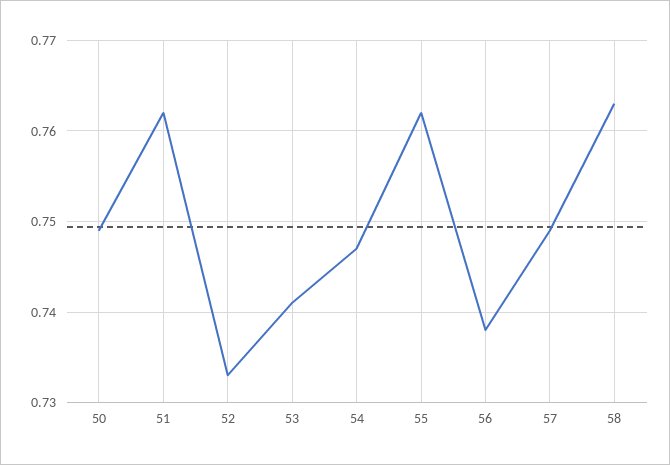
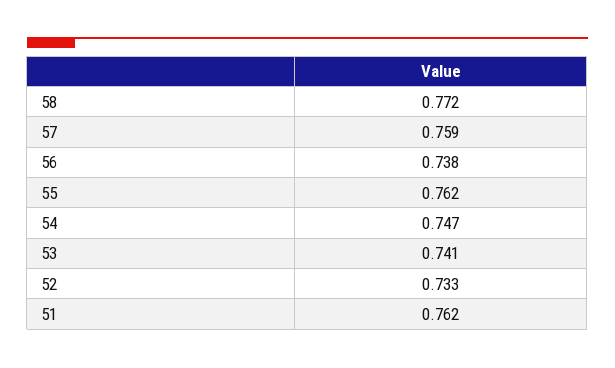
  {
-   "50": 0.749,
    "51": 0.762,
    "52": 0.733,
    "53": 0.741,
    "54": 0.747,
    "55": 0.762,
    "56": 0.738,
-   "57": 0.749,
+   "57": 0.759,
-   "58": 0.763
+   "58": 0.772
  }

